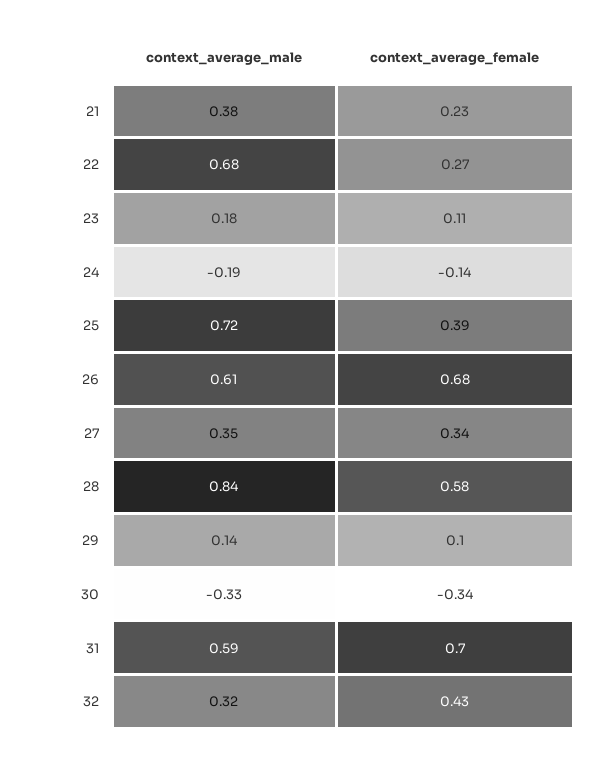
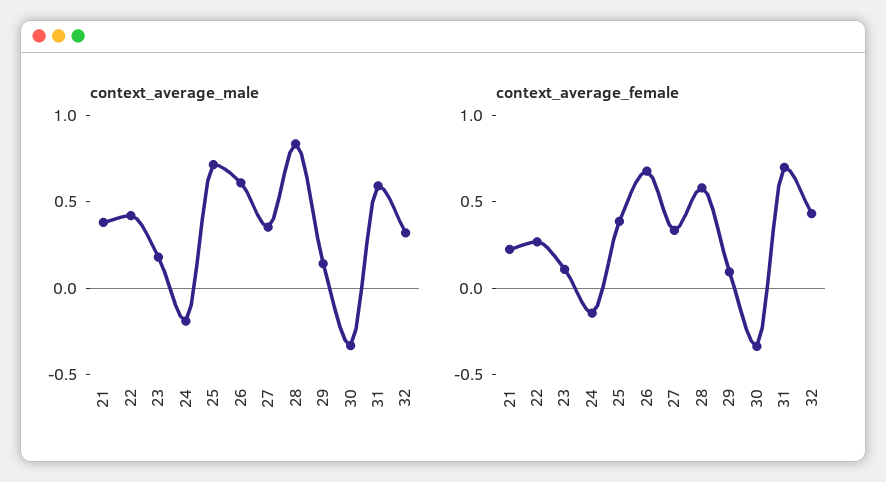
  {
    "context_average_male": {
      "21": 0.38,
-     "22": 0.68,
+     "22": 0.4,
      "23": 0.18,
      "24": -0.19,
      "25": 0.72,
      "26": 0.61,
      "27": 0.35,
      "28": 0.84,
      "29": 0.14,
      "30": -0.33,
      "31": 0.59,
      "32": 0.32
    },
    "context_average_female": {
      "21": 0.23,
      "22": 0.27,
      "23": 0.11,
      "24": -0.14,
      "25": 0.39,
      "26": 0.68,
      "27": 0.34,
      "28": 0.58,
      "29": 0.1,
      "30": -0.34,
      "31": 0.7,
      "32": 0.43
    }
  }

